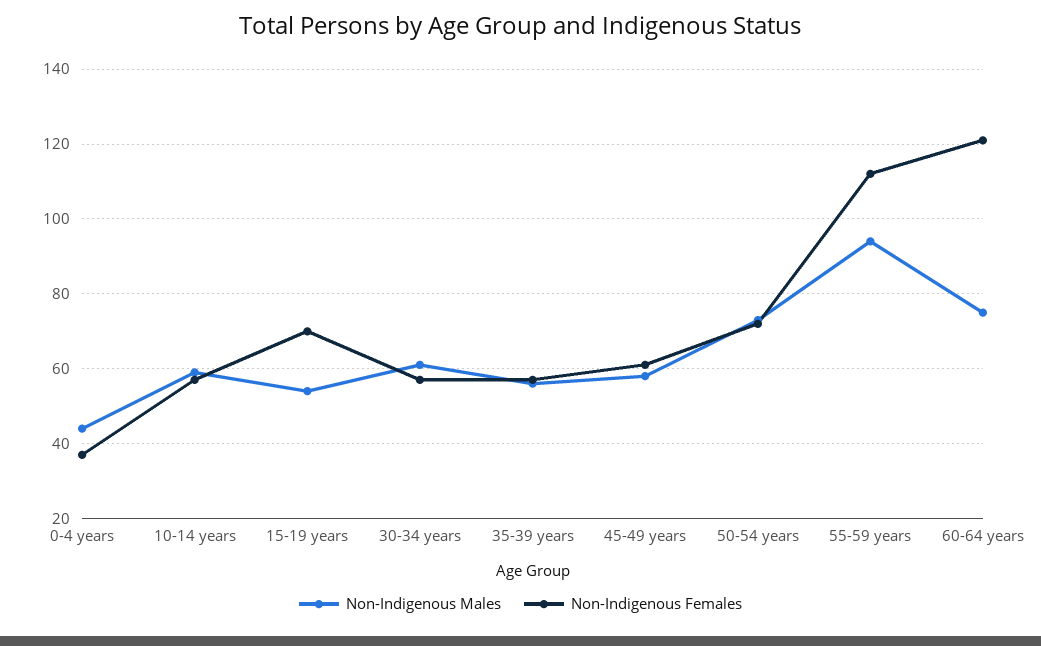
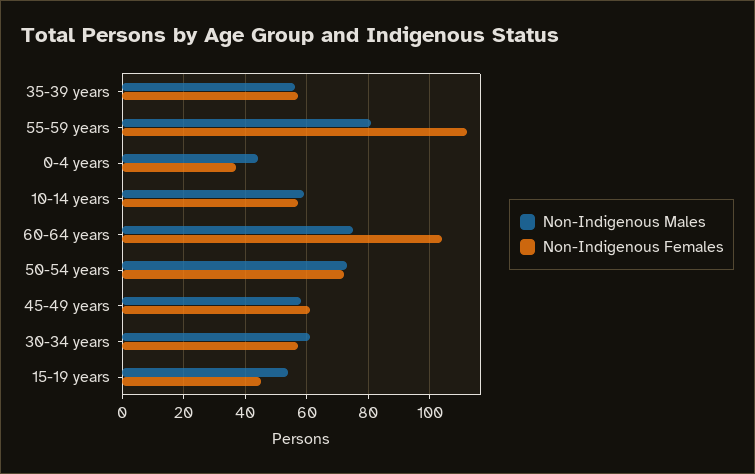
  {
    "Non-Indigenous Males": {
      "0-4 years": 45,
      "10-14 years": 60,
      "15-19 years": 55,
      "30-34 years": 60,
      "35-39 years": 55,
      "45-49 years": 60,
      "50-54 years": 75,
-     "55-59 years": 95,
+     "55-59 years": 80,
      "60-64 years": 75
    },
    "Non-Indigenous Females": {
      "0-4 years": 35,
      "10-14 years": 55,
-     "15-19 years": 70,
+     "15-19 years": 45,
      "30-34 years": 55,
      "35-39 years": 55,
      "45-49 years": 60,
      "50-54 years": 70,
      "55-59 years": 110,
-     "60-64 years": 120
+     "60-64 years": 105
    }
  }

